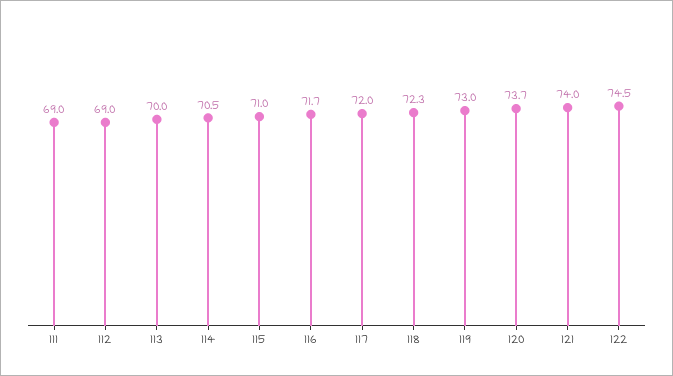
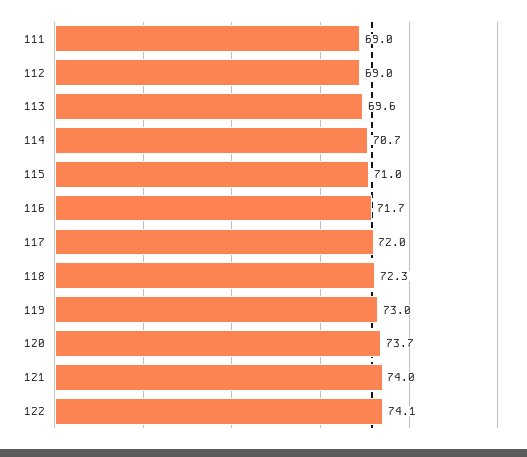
  {
    "111": 69,
    "112": 69,
-   "113": 70,
+   "113": 69.6,
-   "114": 70.5,
+   "114": 70.7,
    "115": 71,
    "116": 71.7,
    "117": 72,
    "118": 72.3,
    "119": 73,
    "120": 73.7,
    "121": 74,
-   "122": 74.5
+   "122": 74.1
  }

